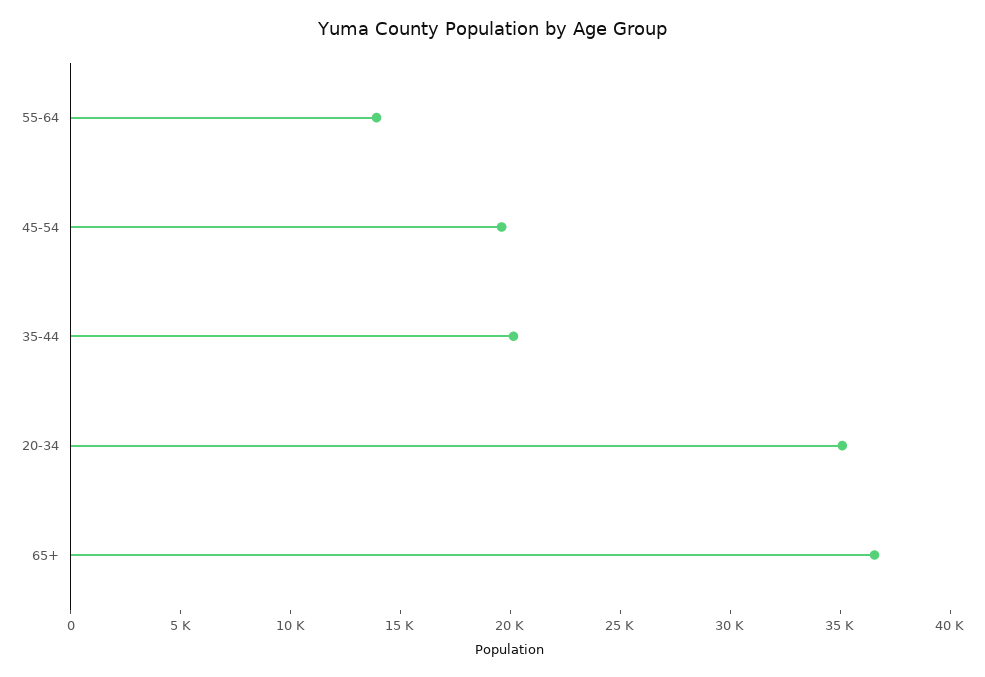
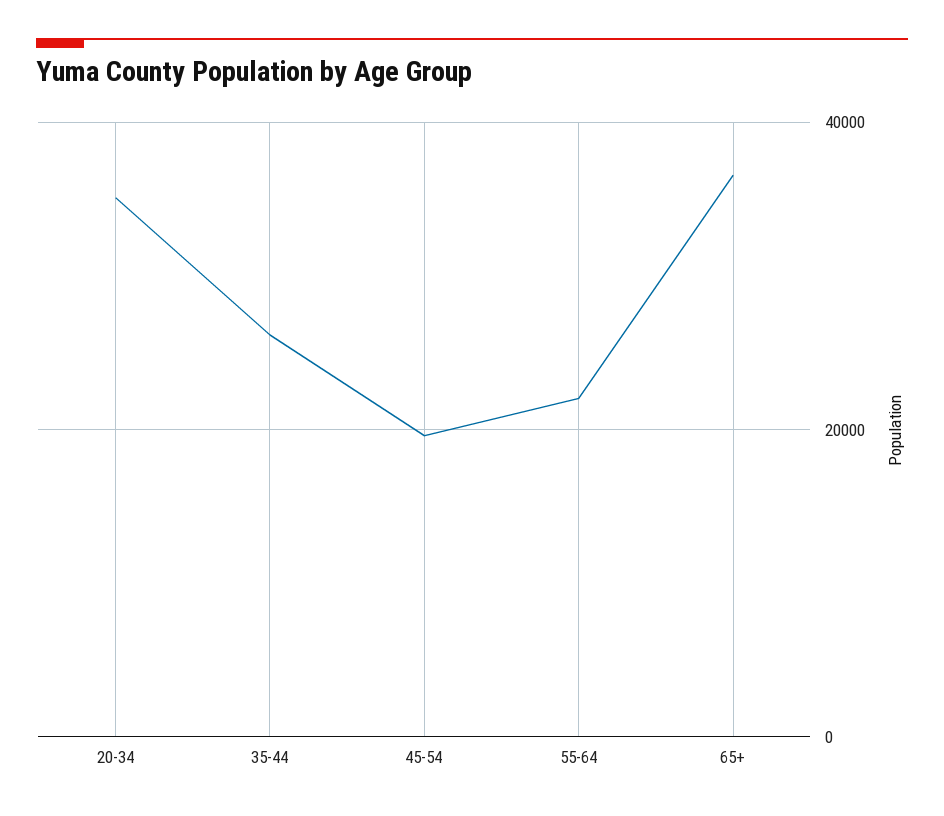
  {
-   "55-64": 14000,
+   "55-64": 22000,
    "45-54": 20000,
-   "35-44": 20000,
+   "35-44": 26000,
    "20-34": 35000,
    "65+": 37000
  }

